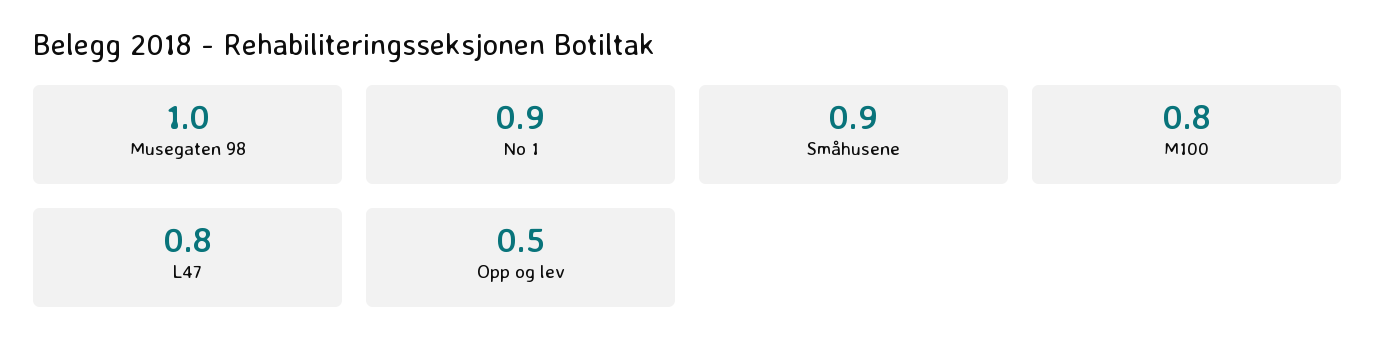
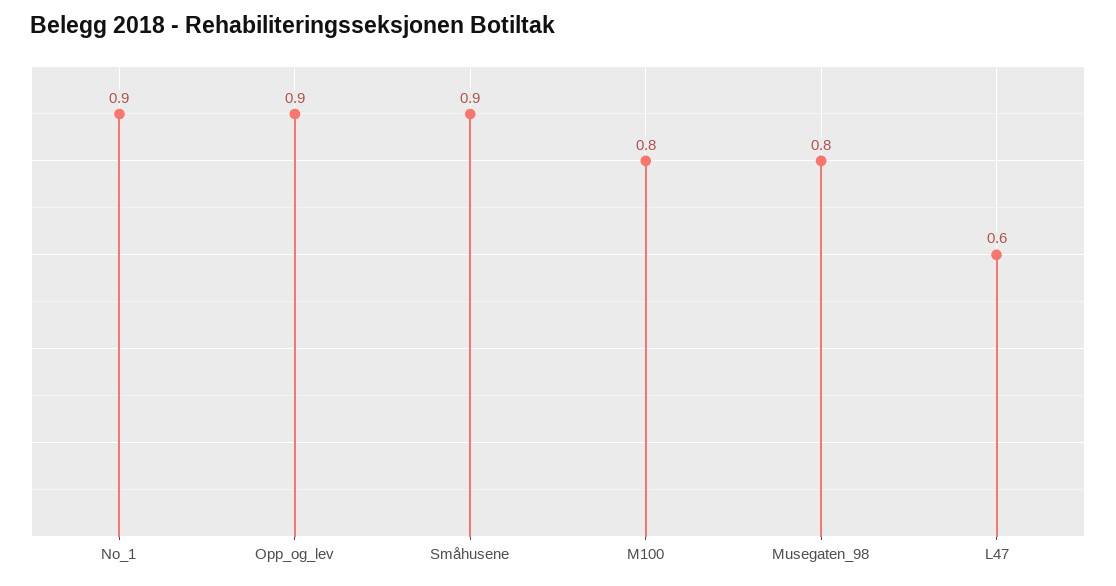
  {
-   "Musegaten 98": 1,
+   "Musegaten 98": 0.8,
    "No 1": 0.9,
    "Småhusene": 0.9,
    "M100": 0.8,
-   "L47": 0.8,
+   "L47": 0.6,
-   "Opp og lev": 0.5
+   "Opp og lev": 0.9
  }

